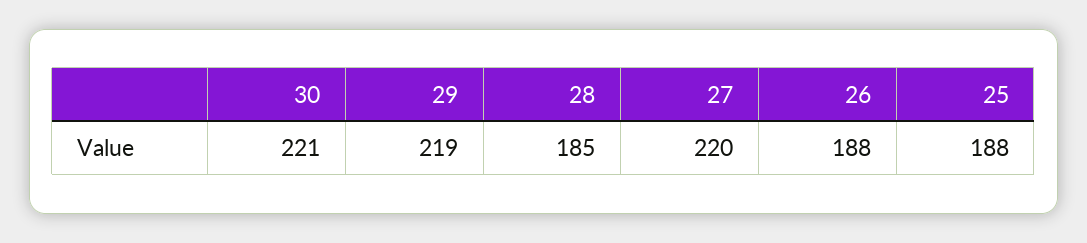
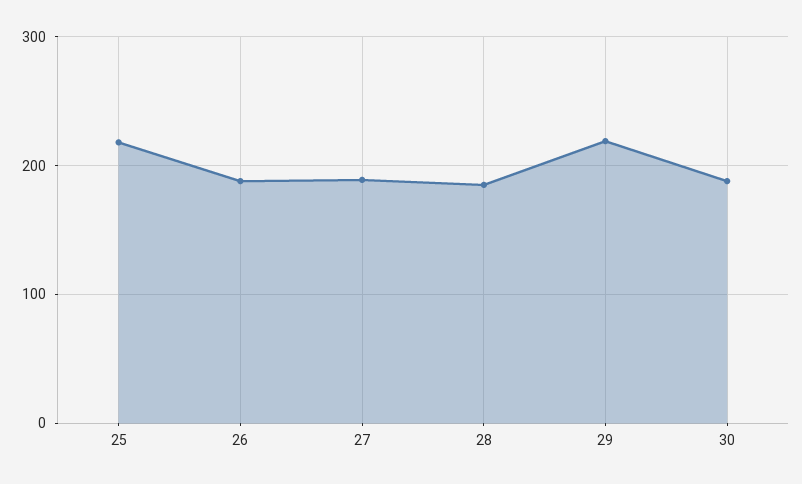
  {
-   "30": 221,
+   "30": 190,
    "29": 219,
    "28": 185,
-   "27": 220,
+   "27": 190,
    "26": 188,
-   "25": 188
+   "25": 220
  }

